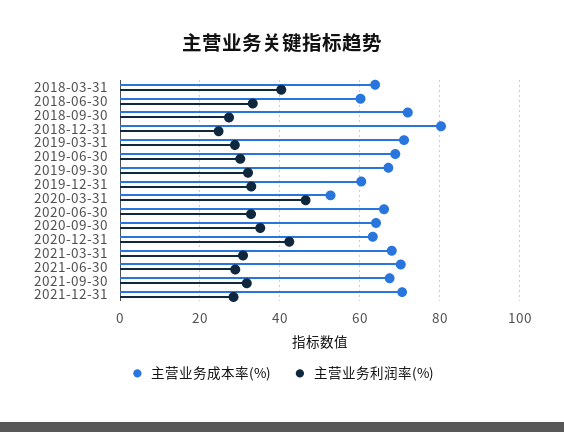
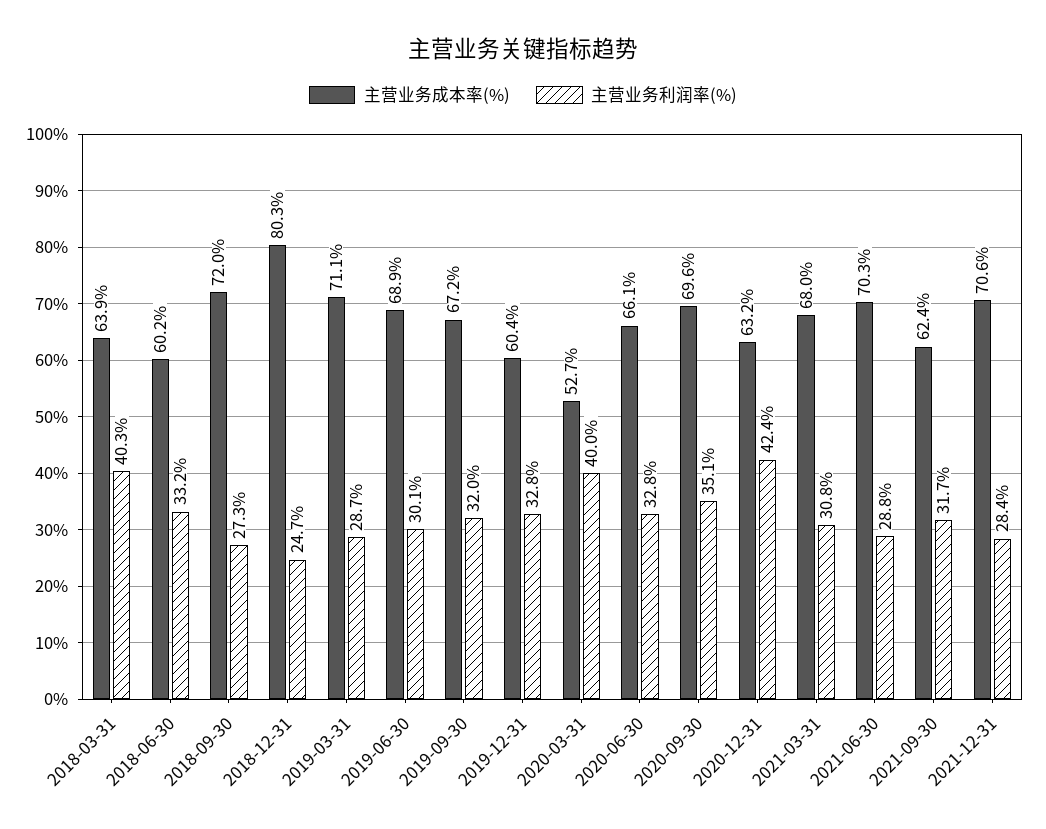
  {
    "主营业务成本率(%)": {
      "2018-03-31": 63.9,
      "2018-06-30": 60.2,
      "2018-09-30": 72,
      "2018-12-31": 80.3,
      "2019-03-31": 71.1,
      "2019-06-30": 68.9,
      "2019-09-30": 67.2,
      "2019-12-31": 60.4,
      "2020-03-31": 52.7,
      "2020-06-30": 66.1,
-     "2020-09-30": 64,
+     "2020-09-30": 69.6,
      "2020-12-31": 63.2,
      "2021-03-31": 68,
      "2021-06-30": 70.3,
-     "2021-09-30": 68,
+     "2021-09-30": 62.4,
      "2021-12-31": 70.6
    },
    "主营业务利润率(%)": {
      "2018-03-31": 40.3,
      "2018-06-30": 33.2,
      "2018-09-30": 27.3,
      "2018-12-31": 24.7,
      "2019-03-31": 28.7,
      "2019-06-30": 30.1,
      "2019-09-30": 32,
      "2019-12-31": 32.8,
-     "2020-03-31": 46,
+     "2020-03-31": 40,
      "2020-06-30": 32.8,
      "2020-09-30": 35.1,
      "2020-12-31": 42.4,
      "2021-03-31": 30.8,
      "2021-06-30": 28.8,
      "2021-09-30": 31.7,
      "2021-12-31": 28.4
    }
  }

